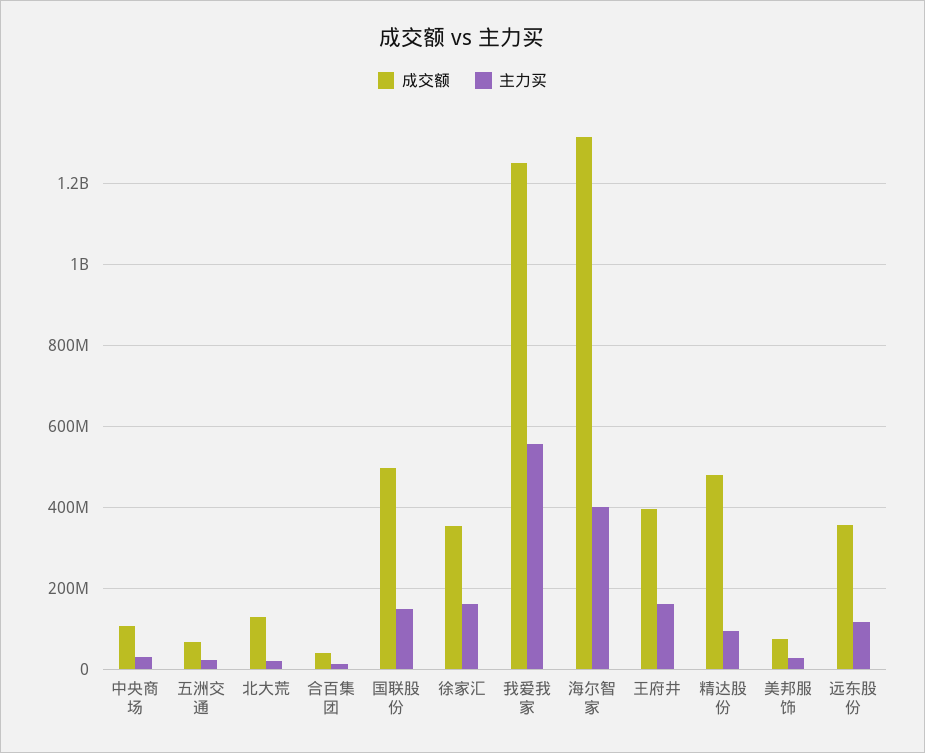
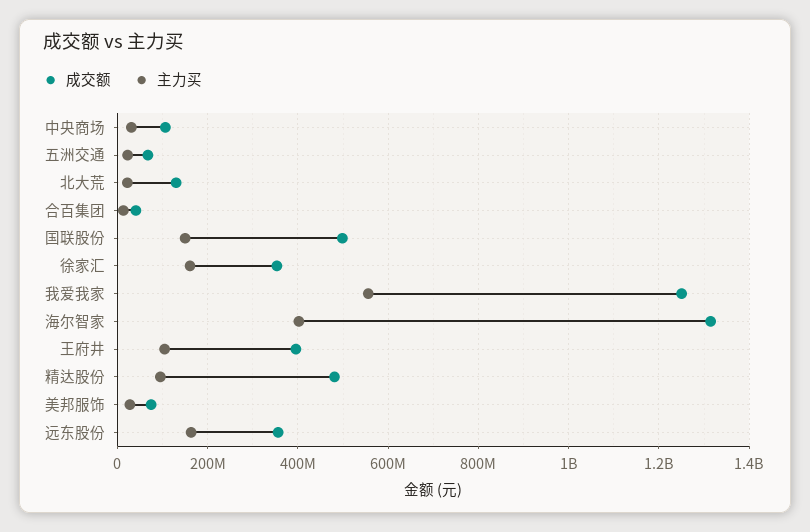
  {
    "成交额": {
      "中央商场": 100000000,
      "五洲交通": 60000000,
      "北大荒": 140000000,
      "合百集团": 40000000,
      "国联股份": 500000000,
      "徐家汇": 360000000,
      "我爱我家": 1260000000,
      "海尔智家": 1320000000,
      "王府井": 400000000,
      "精达股份": 480000000,
      "美邦服饰": 80000000,
      "远东股份": 360000000
    },
    "主力买": {
      "中央商场": 40000000,
      "五洲交通": 20000000,
      "北大荒": 20000000,
      "合百集团": 20000000,
      "国联股份": 160000000,
      "徐家汇": 160000000,
      "我爱我家": 560000000,
      "海尔智家": 400000000,
-     "王府井": 160000000,
+     "王府井": 100000000,
      "精达股份": 100000000,
      "美邦服饰": 20000000,
-     "远东股份": 120000000
+     "远东股份": 160000000
    }
  }

